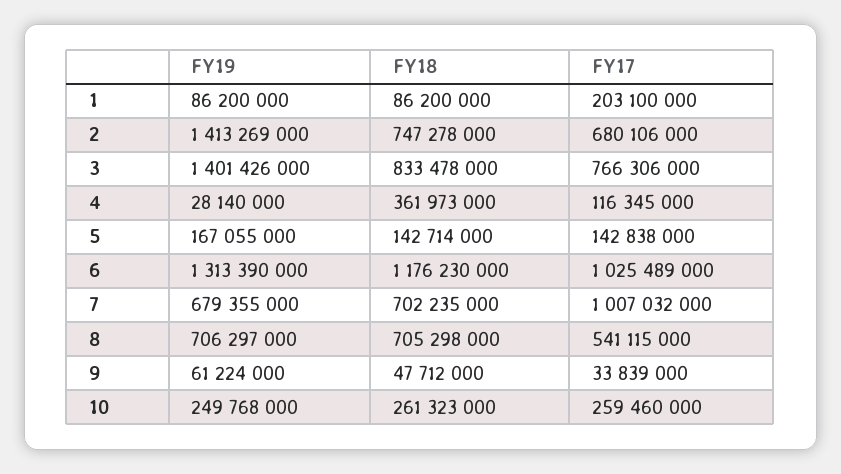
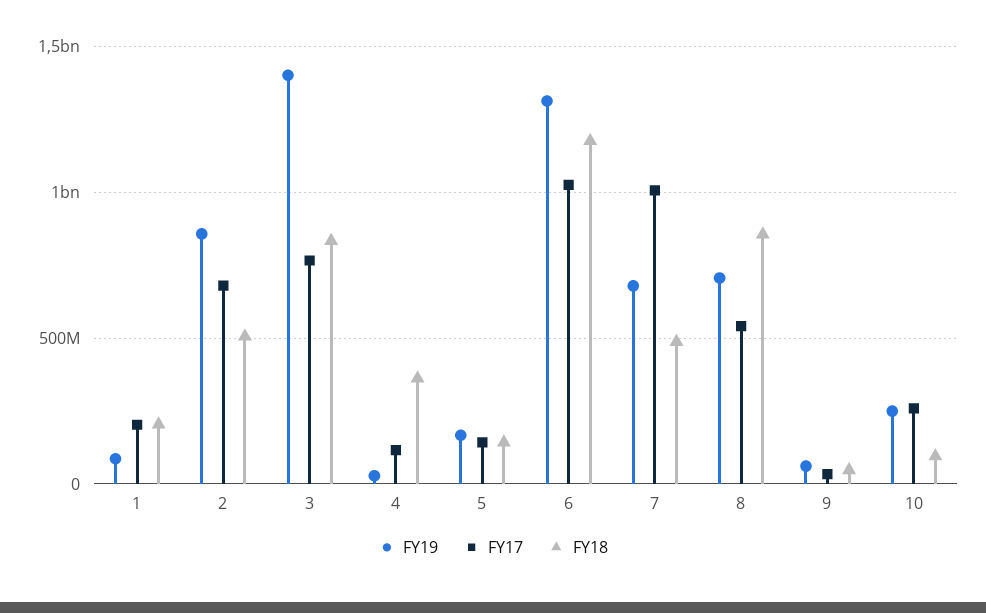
  {
    "FY19": {
      "1": 86200000,
-     "2": 1413269000,
+     "2": 850000000,
      "3": 1401426000,
      "4": 28140000,
      "5": 167055000,
      "6": 1313390000,
      "7": 679355000,
      "8": 706297000,
      "9": 61224000,
      "10": 249768000
    },
    "FY18": {
-     "1": 86200000,
+     "1": 200000000,
-     "2": 747278000,
+     "2": 500000000,
      "3": 833478000,
      "4": 361973000,
      "5": 142714000,
      "6": 1176230000,
-     "7": 702235000,
+     "7": 500000000,
-     "8": 705298000,
+     "8": 850000000,
      "9": 47712000,
-     "10": 261323000
+     "10": 100000000
    },
    "FY17": {
      "1": 203100000,
      "2": 680106000,
      "3": 766306000,
      "4": 116345000,
      "5": 142838000,
      "6": 1025489000,
      "7": 1007032000,
      "8": 541115000,
      "9": 33839000,
      "10": 259460000
    }
  }

